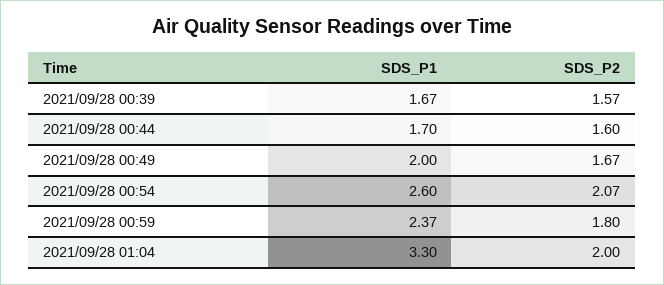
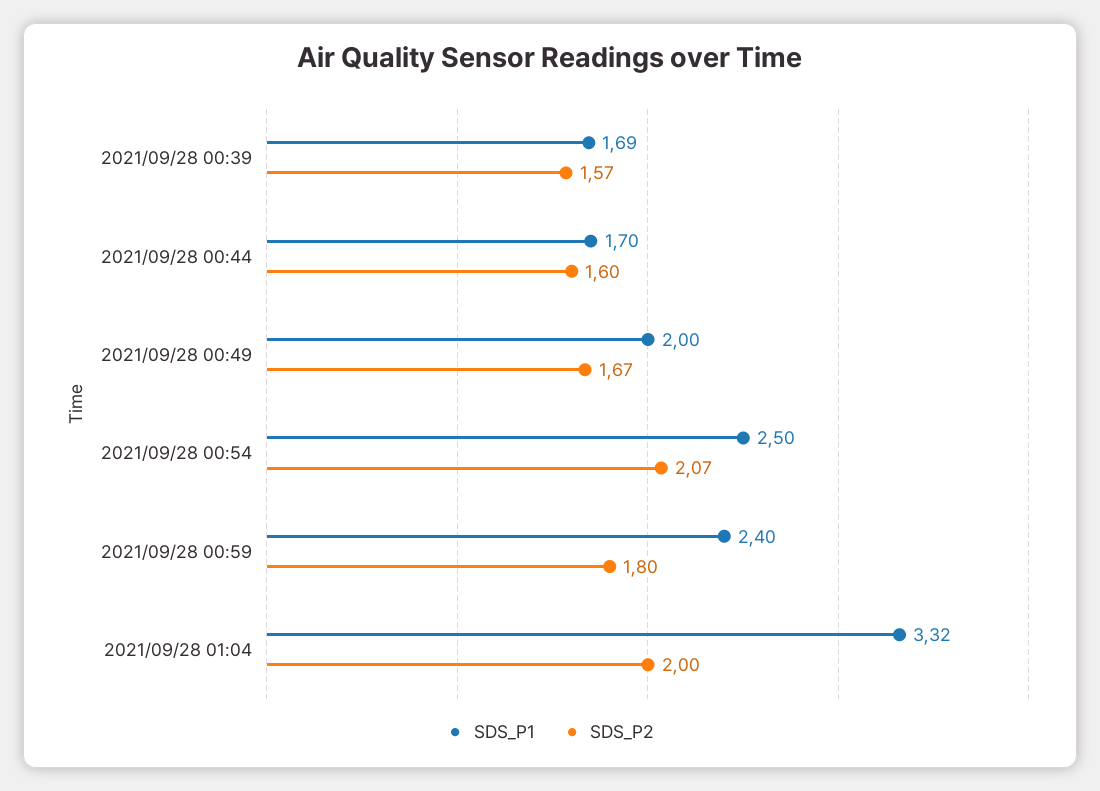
  {
    "SDS_P1": {
-     "2021/09/28 00:39": 1.67,
+     "2021/09/28 00:39": 1.69,
      "2021/09/28 00:44": 1.7,
      "2021/09/28 00:49": 2,
-     "2021/09/28 00:54": 2.6,
+     "2021/09/28 00:54": 2.5,
-     "2021/09/28 00:59": 2.37,
+     "2021/09/28 00:59": 2.4,
-     "2021/09/28 01:04": 3.3
+     "2021/09/28 01:04": 3.32
    },
    "SDS_P2": {
      "2021/09/28 00:39": 1.57,
      "2021/09/28 00:44": 1.6,
      "2021/09/28 00:49": 1.67,
      "2021/09/28 00:54": 2.07,
      "2021/09/28 00:59": 1.8,
      "2021/09/28 01:04": 2
    }
  }

